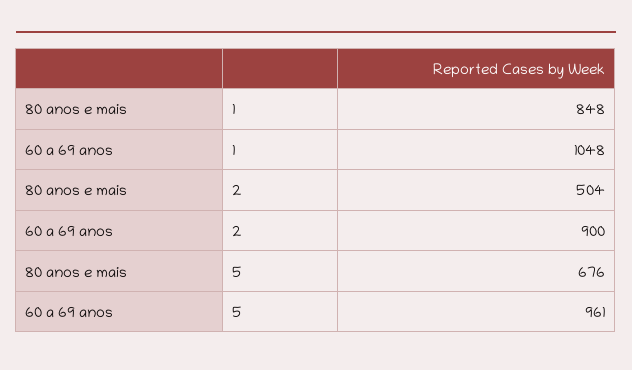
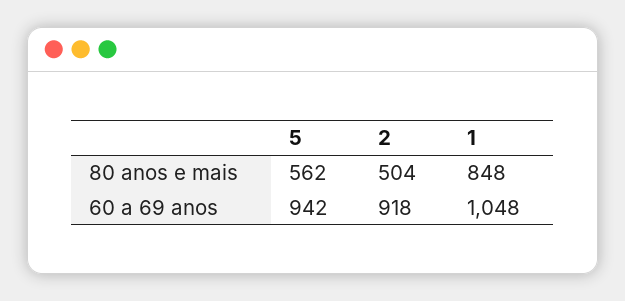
  {
    "80 anos e mais": {
      "1": 848,
      "2": 504,
-     "5": 676
+     "5": 562
    },
    "60 a 69 anos": {
      "1": 1048,
-     "2": 900,
+     "2": 918,
-     "5": 961
+     "5": 942
    }
  }

